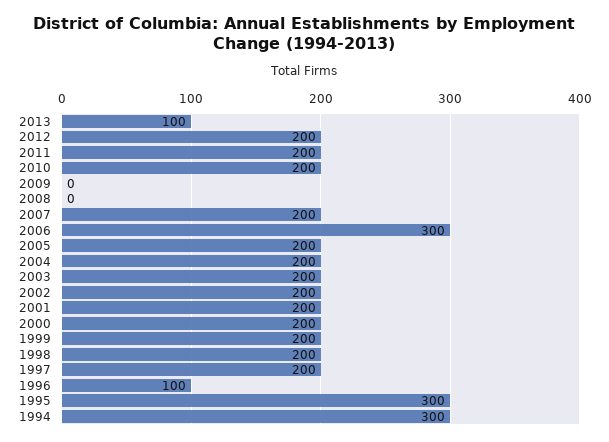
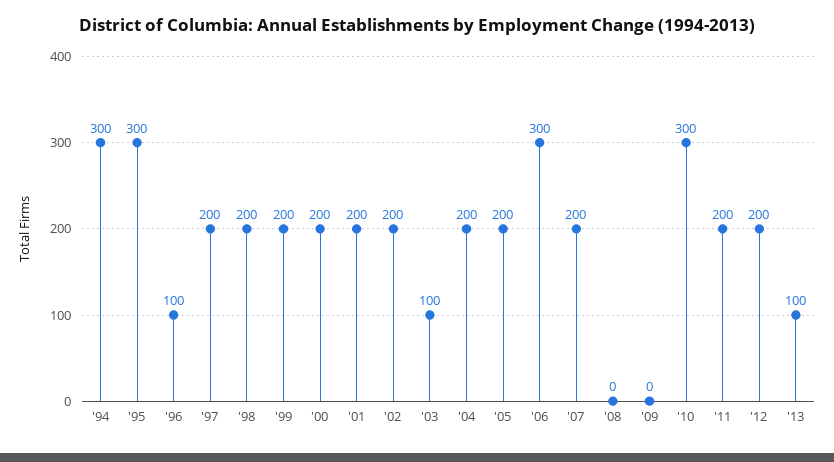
  {
    "2013": 100,
    "2012": 200,
    "2011": 200,
-   "2010": 200,
+   "2010": 300,
    "2009": 0,
    "2008": 0,
    "2007": 200,
    "2006": 300,
    "2005": 200,
    "2004": 200,
-   "2003": 200,
+   "2003": 100,
    "2002": 200,
    "2001": 200,
    "2000": 200,
    "1999": 200,
    "1998": 200,
    "1997": 200,
    "1996": 100,
    "1995": 300,
    "1994": 300
  }

